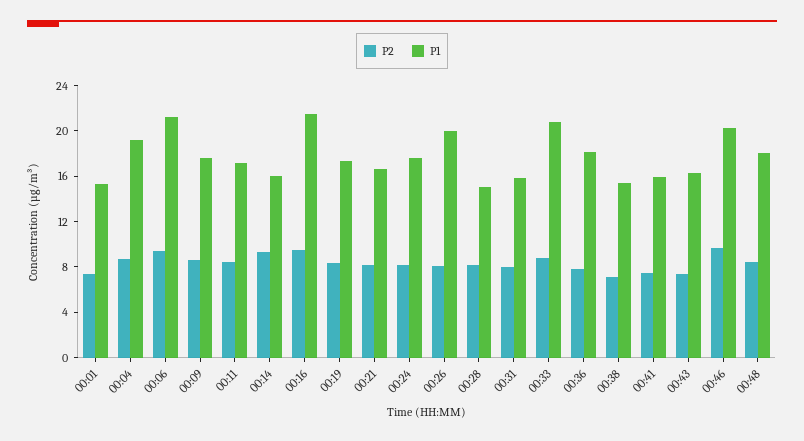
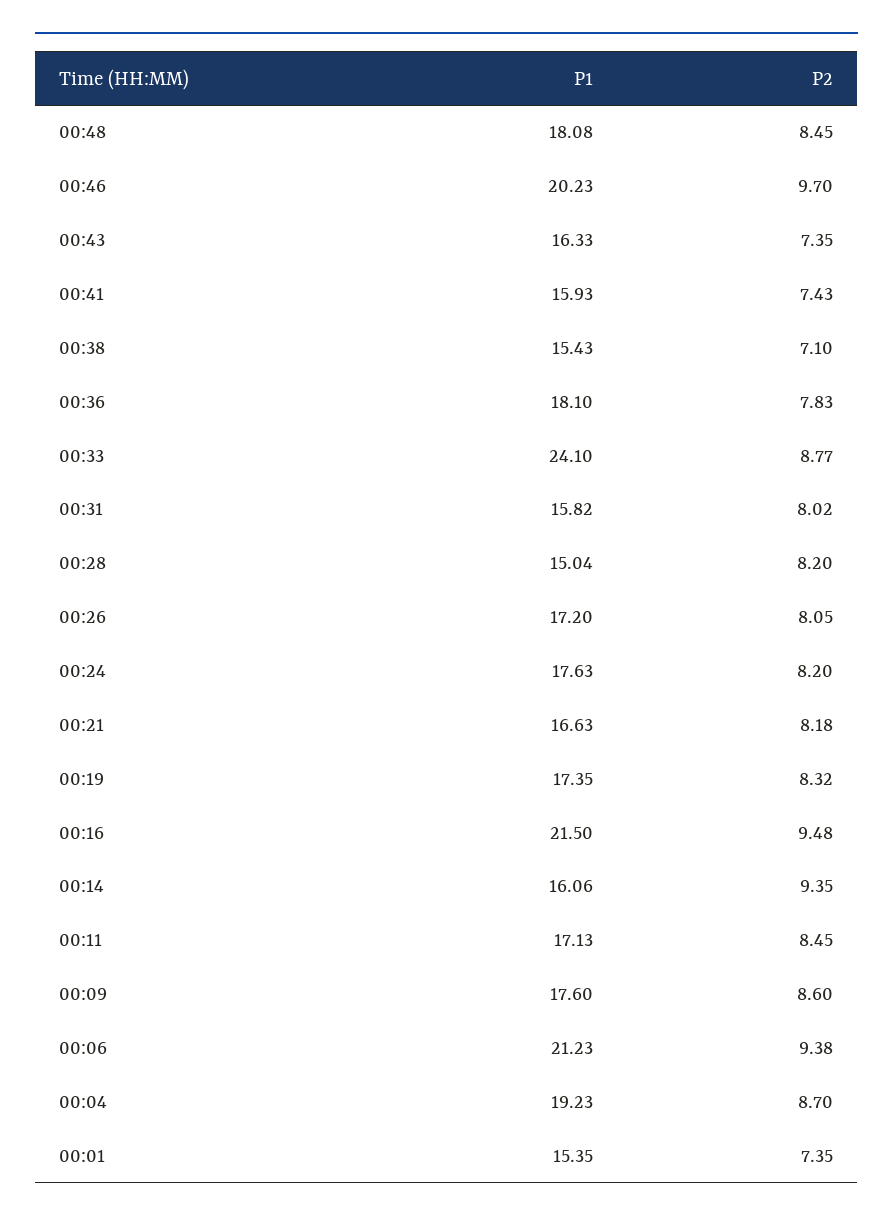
  {
    "P2": {
      "00:01": 7.35,
      "00:04": 8.7,
      "00:06": 9.38,
      "00:09": 8.6,
      "00:11": 8.45,
      "00:14": 9.35,
      "00:16": 9.48,
      "00:19": 8.32,
      "00:21": 8.18,
      "00:24": 8.2,
      "00:26": 8.05,
      "00:28": 8.2,
      "00:31": 8.02,
      "00:33": 8.77,
      "00:36": 7.83,
      "00:38": 7.1,
      "00:41": 7.43,
      "00:43": 7.35,
      "00:46": 9.7,
      "00:48": 8.45
    },
    "P1": {
      "00:01": 15.35,
      "00:04": 19.23,
      "00:06": 21.23,
      "00:09": 17.6,
      "00:11": 17.13,
      "00:14": 16.06,
      "00:16": 21.5,
      "00:19": 17.35,
      "00:21": 16.63,
      "00:24": 17.63,
-     "00:26": 20,
+     "00:26": 17.2,
      "00:28": 15.04,
      "00:31": 15.82,
-     "00:33": 21,
+     "00:33": 24.1,
      "00:36": 18.1,
      "00:38": 15.43,
      "00:41": 15.93,
      "00:43": 16.33,
      "00:46": 20.23,
      "00:48": 18.08
    }
  }

